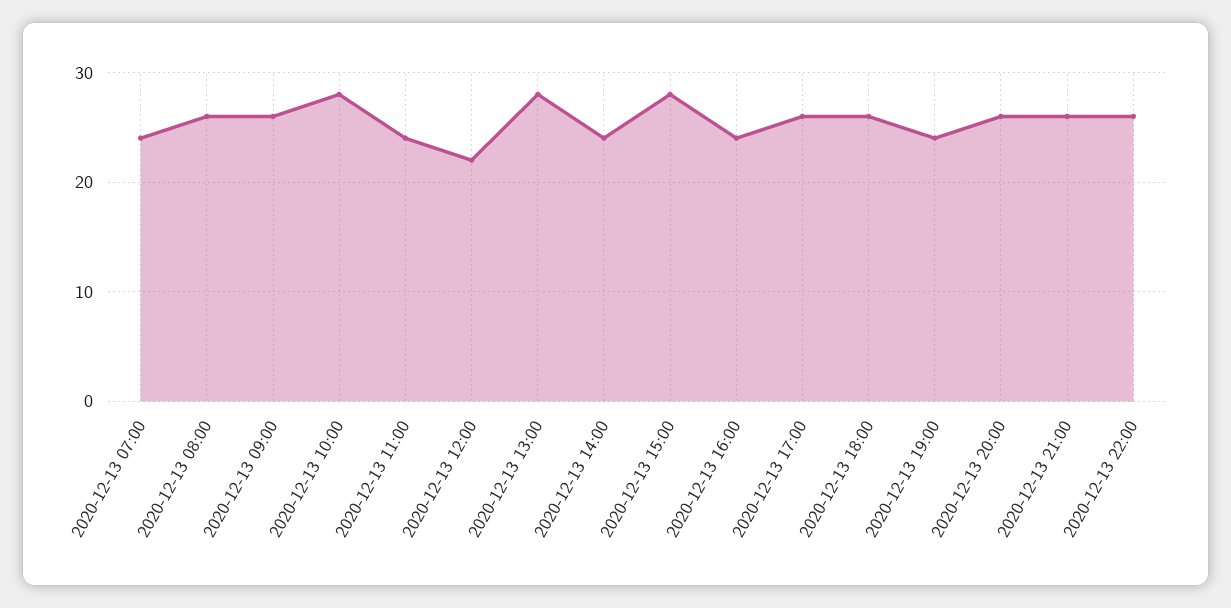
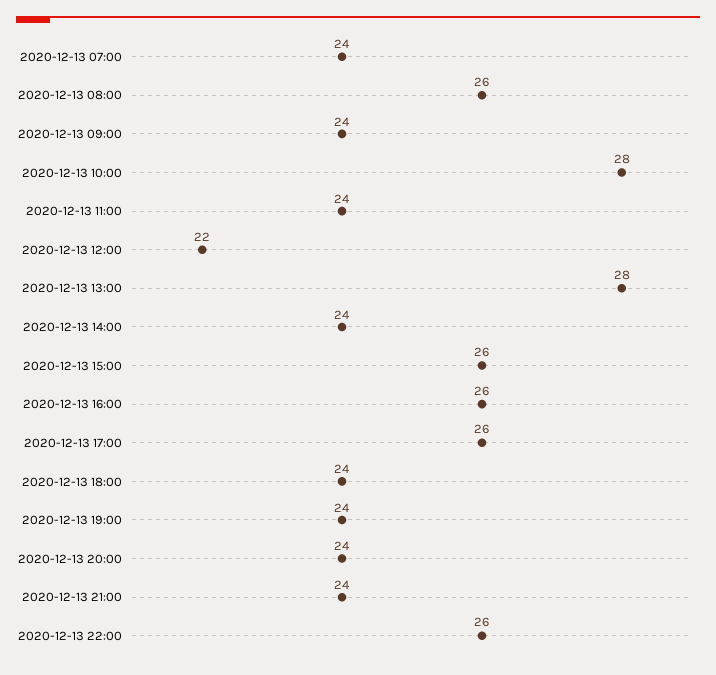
  {
    "2020-12-13 07:00": 24,
    "2020-12-13 08:00": 26,
-   "2020-12-13 09:00": 26,
+   "2020-12-13 09:00": 24,
    "2020-12-13 10:00": 28,
    "2020-12-13 11:00": 24,
    "2020-12-13 12:00": 22,
    "2020-12-13 13:00": 28,
    "2020-12-13 14:00": 24,
-   "2020-12-13 15:00": 28,
+   "2020-12-13 15:00": 26,
-   "2020-12-13 16:00": 24,
+   "2020-12-13 16:00": 26,
    "2020-12-13 17:00": 26,
-   "2020-12-13 18:00": 26,
+   "2020-12-13 18:00": 24,
    "2020-12-13 19:00": 24,
-   "2020-12-13 20:00": 26,
+   "2020-12-13 20:00": 24,
-   "2020-12-13 21:00": 26,
+   "2020-12-13 21:00": 24,
    "2020-12-13 22:00": 26
  }

